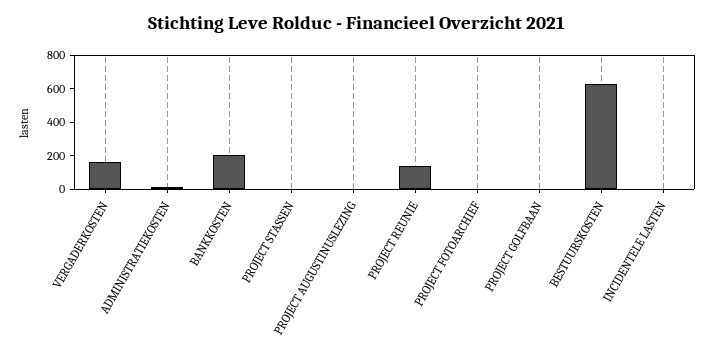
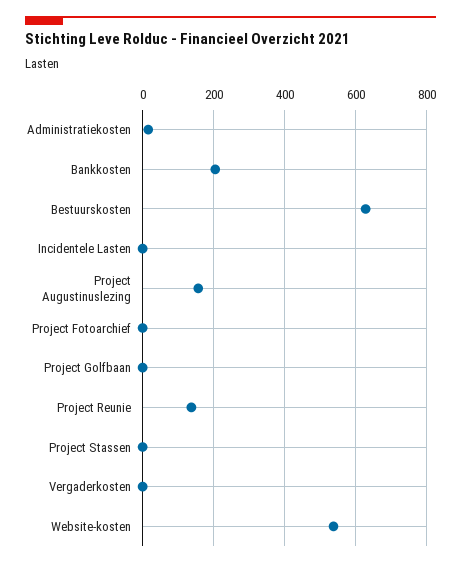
  {
-   "VERGADERKOSTEN": 150,
+   "VERGADERKOSTEN": 0,
    "ADMINISTRATIEKOSTEN": 20,
    "BANKKOSTEN": 200,
    "PROJECT STASSEN": 0,
-   "PROJECT AUGUSTINUSLEZING": 0,
+   "PROJECT AUGUSTINUSLEZING": 160,
    "PROJECT REUNIE": 140,
    "PROJECT FOTOARCHIEF": 0,
    "PROJECT GOLFBAAN": 0,
    "BESTUURSKOSTEN": 620,
-   "INCIDENTELE LASTEN": 0
+   "INCIDENTELE LASTEN": 0,
+   "Website-kosten": 540
  }

